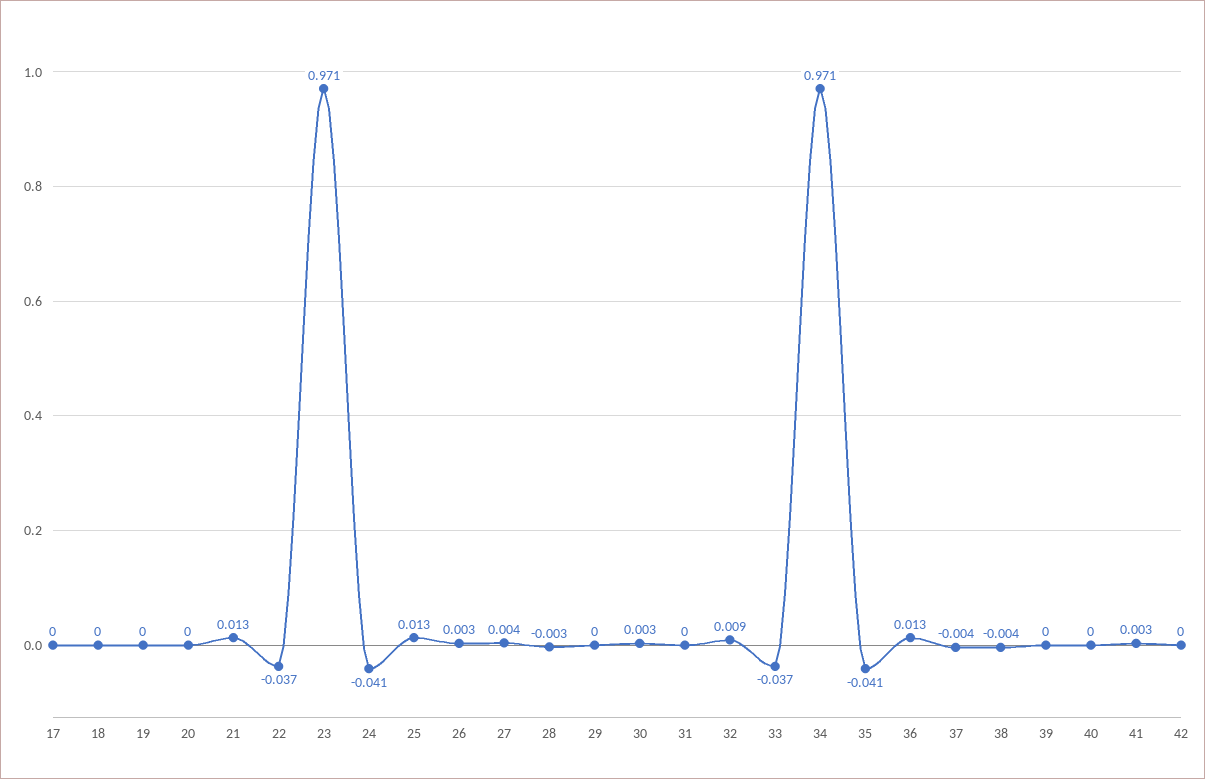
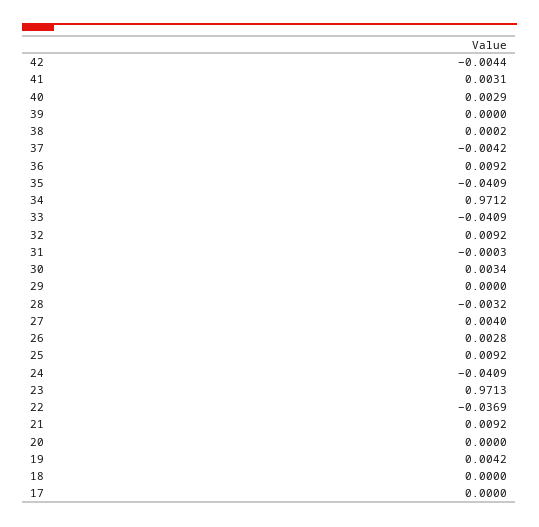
  {
    "17": 0,
    "18": 0,
-   "19": 0,
+   "19": 0.0042,
    "20": 0,
-   "21": 0.013,
+   "21": 0.0092,
    "22": -0.0369,
    "23": 0.9713,
    "24": -0.0409,
-   "25": 0.013,
+   "25": 0.0092,
    "26": 0.0028,
    "27": 0.004,
    "28": -0.0032,
    "29": 0,
    "30": 0.0034,
    "31": -0.0003,
    "32": 0.0092,
-   "33": -0.037,
+   "33": -0.0409,
    "34": 0.9712,
    "35": -0.0409,
-   "36": 0.013,
+   "36": 0.0092,
    "37": -0.0042,
-   "38": -0.004,
+   "38": 0.0002,
    "39": 0,
-   "40": 0,
+   "40": 0.0029,
    "41": 0.0031,
-   "42": 0
+   "42": -0.0044
  }

